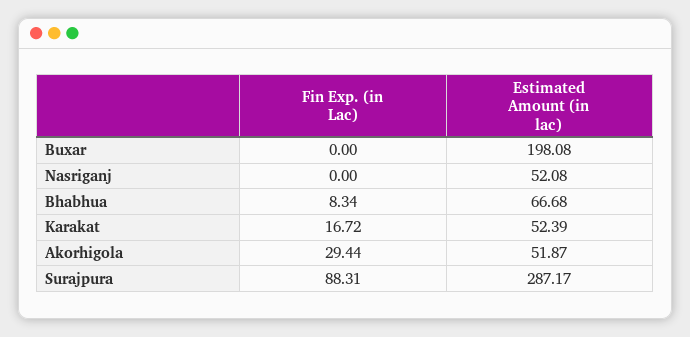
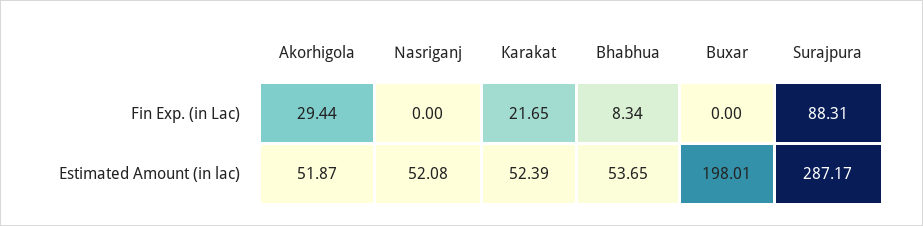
  {
    "Fin Exp. (in Lac)": {
      "Buxar": 0,
      "Nasriganj": 0,
      "Bhabhua": 8.34,
-     "Karakat": 16.72,
+     "Karakat": 21.65,
      "Akorhigola": 29.44,
      "Surajpura": 88.31
    },
    "Estimated Amount (in lac)": {
-     "Buxar": 198.08,
+     "Buxar": 198.01,
      "Nasriganj": 52.08,
-     "Bhabhua": 66.68,
+     "Bhabhua": 53.65,
      "Karakat": 52.39,
      "Akorhigola": 51.87,
      "Surajpura": 287.17
    }
  }

